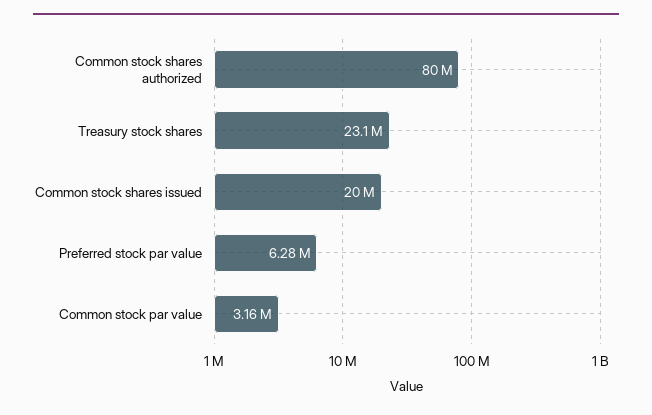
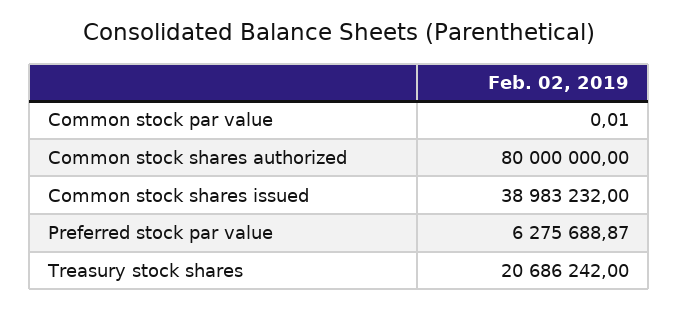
  {
    "Common stock shares authorized": 80000000,
-   "Treasury stock shares": 23100000,
+   "Treasury stock shares": 20686242,
-   "Common stock shares issued": 20000000,
+   "Common stock shares issued": 38983232,
    "Preferred stock par value": 6275688.87,
-   "Common stock par value": 3160000
+   "Common stock par value": 0.01
  }

